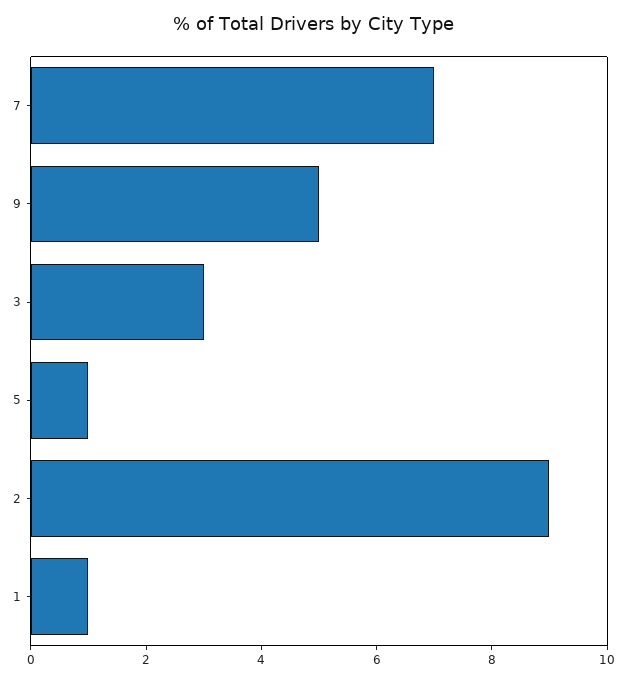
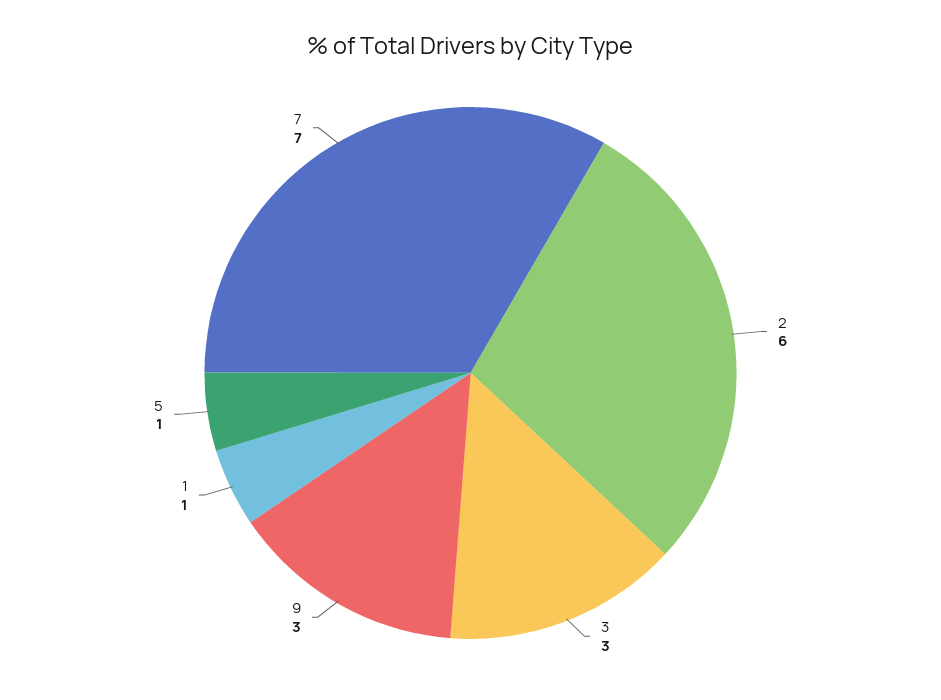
  {
    "7": 7,
-   "9": 5,
+   "9": 3,
    "3": 3,
    "5": 1,
-   "2": 9,
+   "2": 6,
    "1": 1
  }

